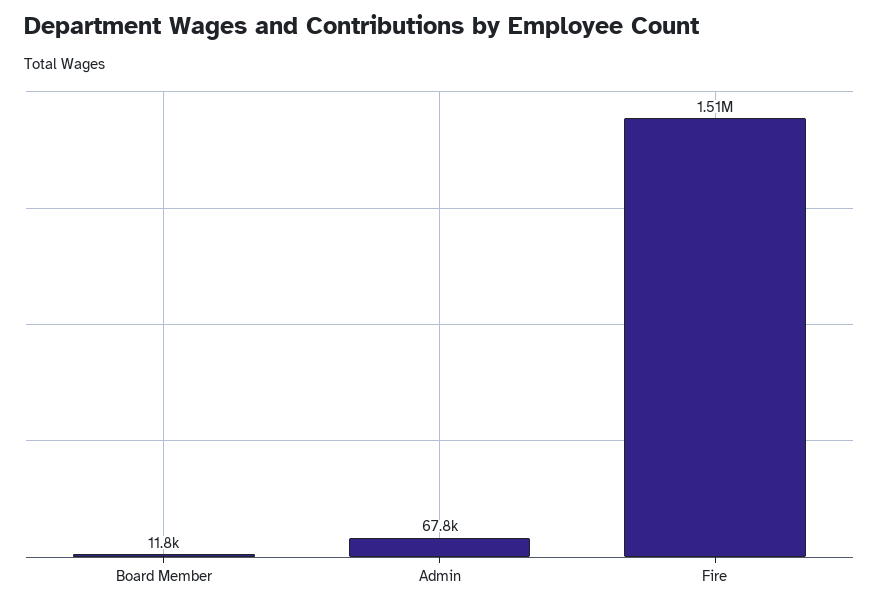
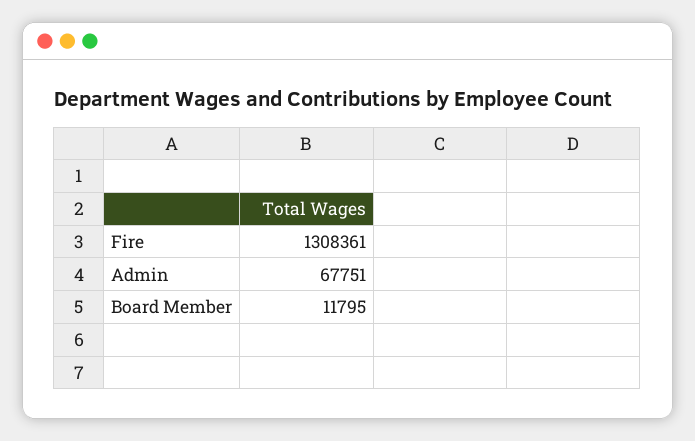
  {
    "Board Member": 11795,
    "Admin": 67751,
-   "Fire": 1510000
+   "Fire": 1308361
  }

